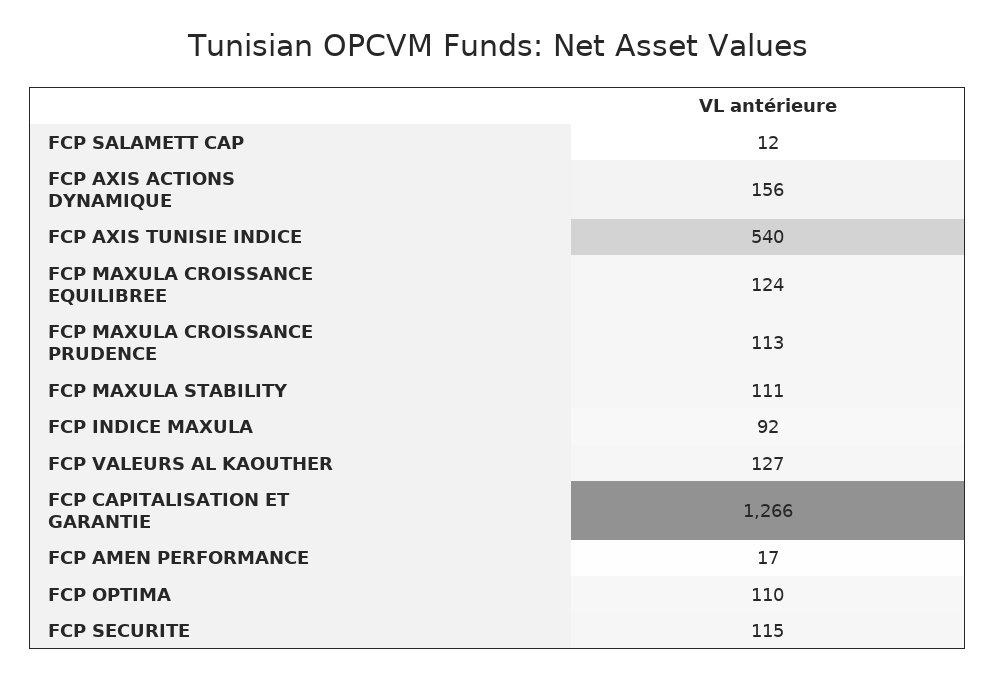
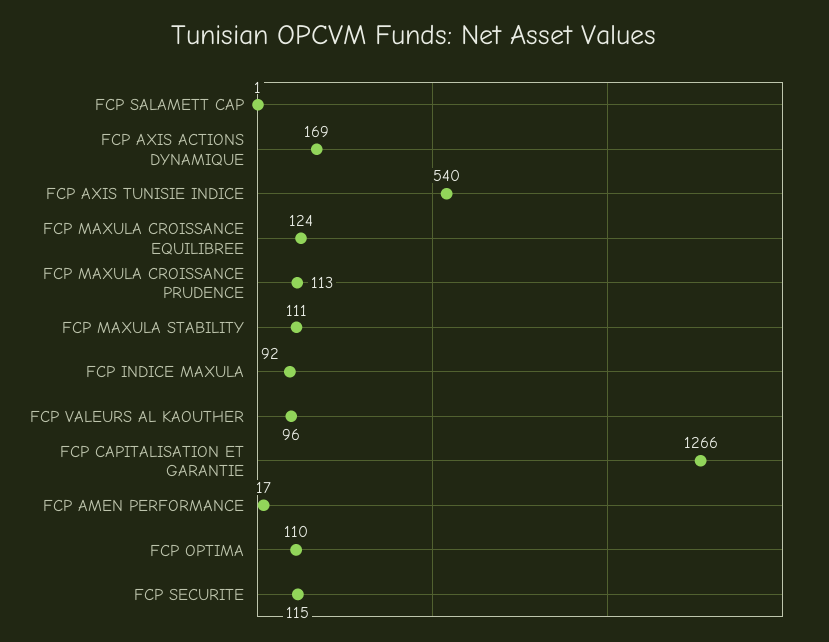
  {
-   "FCP SALAMETT CAP": 12,
+   "FCP SALAMETT CAP": 1,
-   "FCP AXIS ACTIONS DYNAMIQUE": 156,
+   "FCP AXIS ACTIONS DYNAMIQUE": 169,
    "FCP AXIS TUNISIE INDICE": 540,
    "FCP MAXULA CROISSANCE EQUILIBREE": 124,
    "FCP MAXULA CROISSANCE PRUDENCE": 113,
    "FCP MAXULA STABILITY": 111,
    "FCP INDICE MAXULA": 92,
-   "FCP VALEURS AL KAOUTHER": 127,
+   "FCP VALEURS AL KAOUTHER": 96,
    "FCP CAPITALISATION ET GARANTIE": 1266,
    "FCP AMEN PERFORMANCE": 17,
    "FCP OPTIMA": 110,
    "FCP SECURITE": 115
  }

